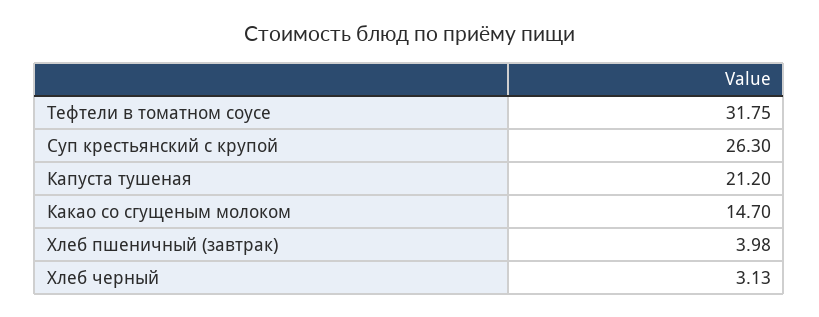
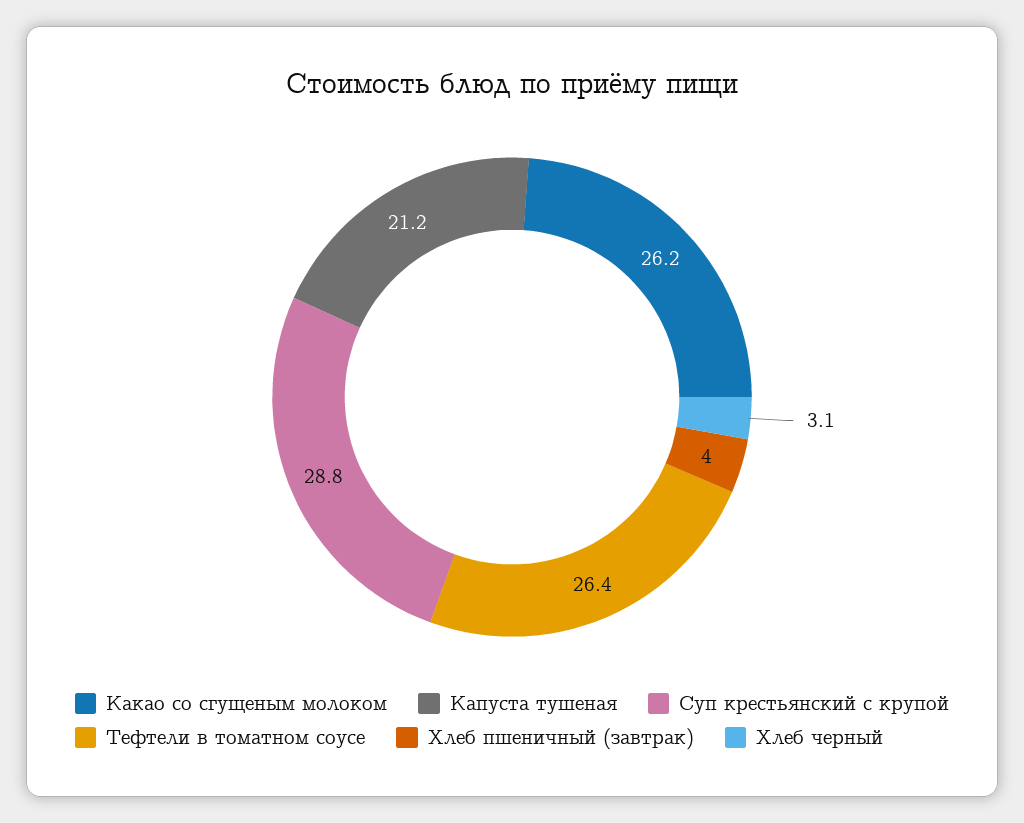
  {
-   "Тефтели в томатном соусе": 31.75,
+   "Тефтели в томатном соусе": 26.4,
-   "Суп крестьянский с крупой": 26.3,
+   "Суп крестьянский с крупой": 28.8,
    "Капуста тушеная": 21.2,
-   "Какао со сгущеным молоком": 14.7,
+   "Какао со сгущеным молоком": 26.2,
    "Хлеб пшеничный (завтрак)": 3.98,
    "Хлеб черный": 3.13
  }

